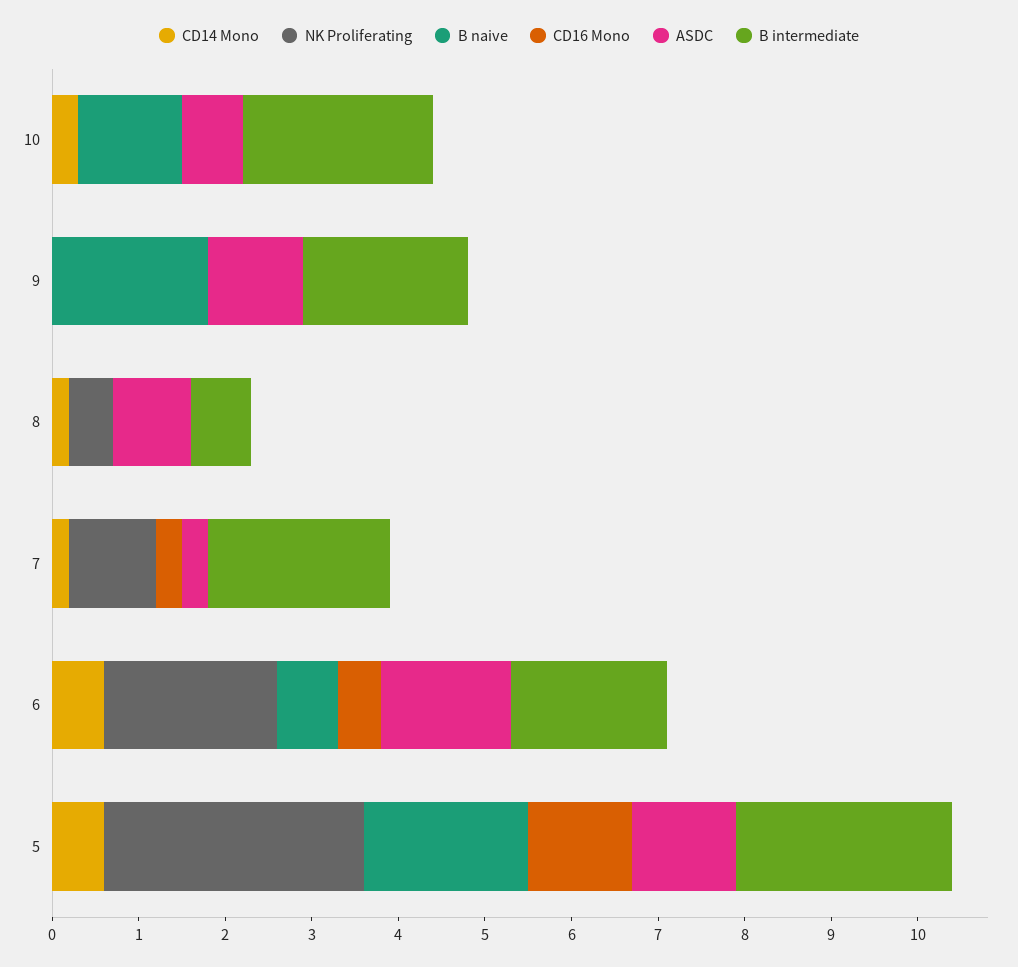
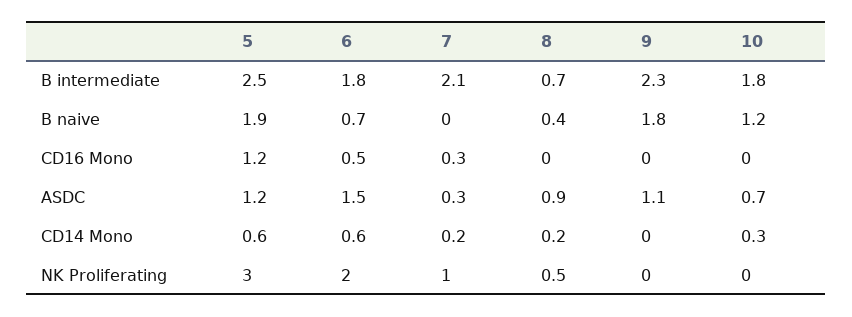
  {
    "CD14 Mono": {
      "10": 0.3,
      "9": 0,
      "8": 0.2,
      "7": 0.2,
      "6": 0.6,
      "5": 0.6
    },
    "NK Proliferating": {
      "10": 0,
      "9": 0,
      "8": 0.5,
      "7": 1,
      "6": 2,
      "5": 3
    },
    "B naive": {
      "10": 1.2,
      "9": 1.8,
-     "8": 0,
+     "8": 0.4,
      "7": 0,
      "6": 0.7,
      "5": 1.9
    },
    "CD16 Mono": {
      "10": 0,
      "9": 0,
      "8": 0,
      "7": 0.3,
      "6": 0.5,
      "5": 1.2
    },
    "ASDC": {
      "10": 0.7,
      "9": 1.1,
      "8": 0.9,
      "7": 0.3,
      "6": 1.5,
      "5": 1.2
    },
    "B intermediate": {
-     "10": 2.2,
+     "10": 1.8,
-     "9": 1.9,
+     "9": 2.3,
      "8": 0.7,
      "7": 2.1,
      "6": 1.8,
      "5": 2.5
    }
  }

